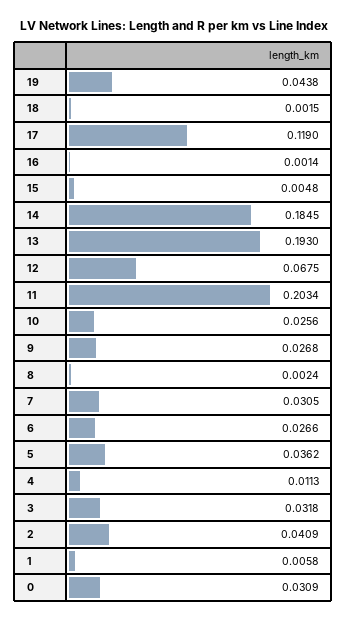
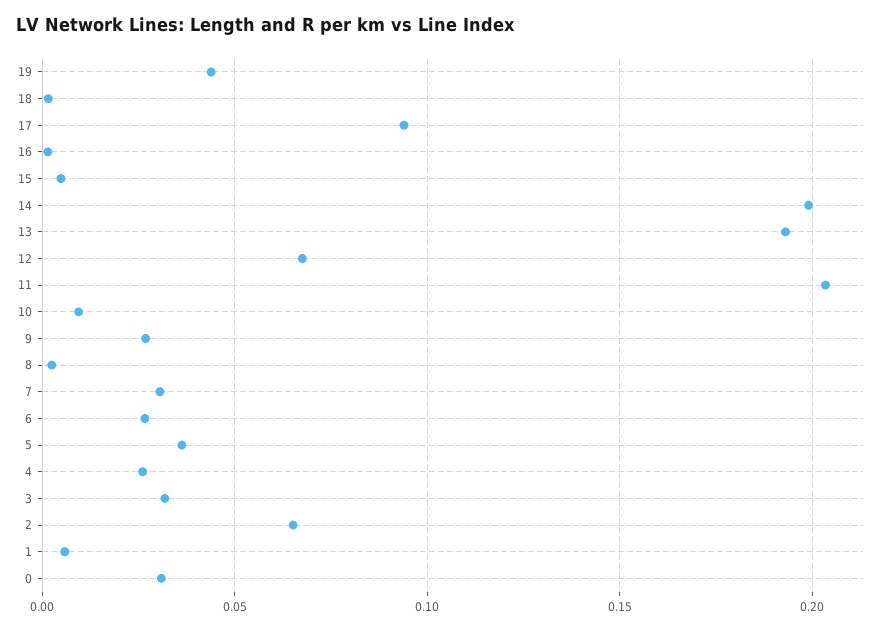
  {
    "19": 0.0438,
    "18": 0.0015,
-   "17": 0.119,
+   "17": 0.095,
    "16": 0.0014,
    "15": 0.0048,
-   "14": 0.1845,
+   "14": 0.2,
    "13": 0.193,
    "12": 0.0675,
    "11": 0.2034,
-   "10": 0.0256,
+   "10": 0.01,
    "9": 0.0268,
    "8": 0.0024,
    "7": 0.0305,
    "6": 0.0266,
    "5": 0.0362,
-   "4": 0.0113,
+   "4": 0.025,
    "3": 0.0318,
-   "2": 0.0409,
+   "2": 0.065,
    "1": 0.0058,
    "0": 0.0309
  }

